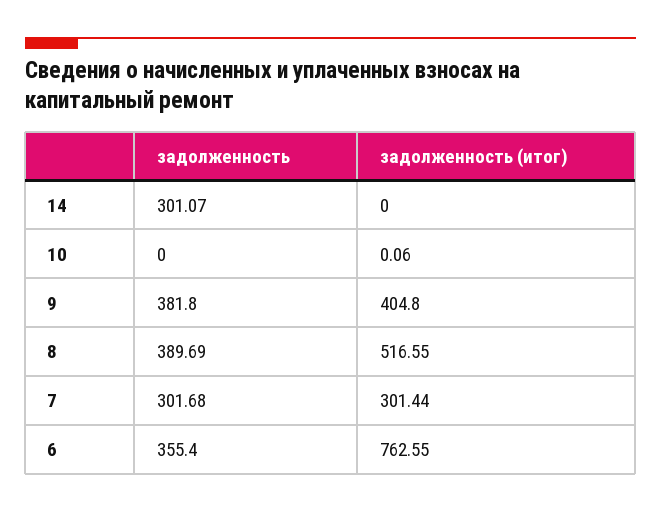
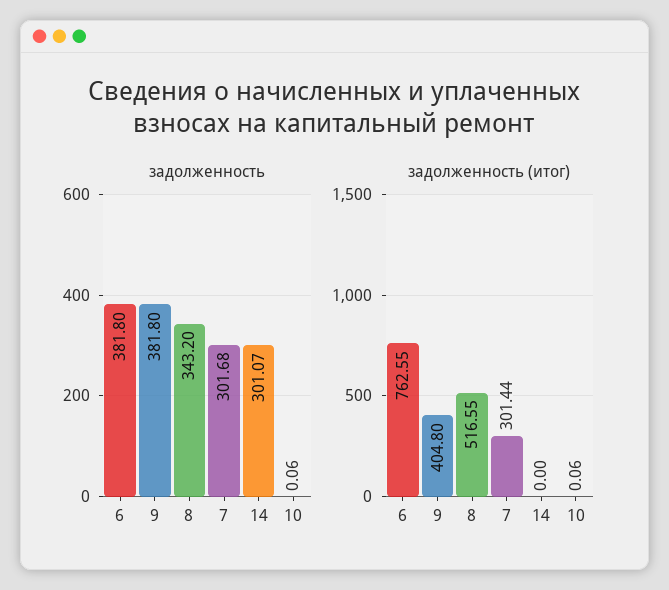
  {
    "задолженность": {
      "14": 301.07,
-     "10": 0,
+     "10": 0.06,
      "9": 381.8,
-     "8": 389.69,
+     "8": 343.2,
      "7": 301.68,
-     "6": 355.4
+     "6": 381.8
    },
    "задолженность (итог)": {
      "14": 0,
      "10": 0.06,
      "9": 404.8,
      "8": 516.55,
      "7": 301.44,
      "6": 762.55
    }
  }

